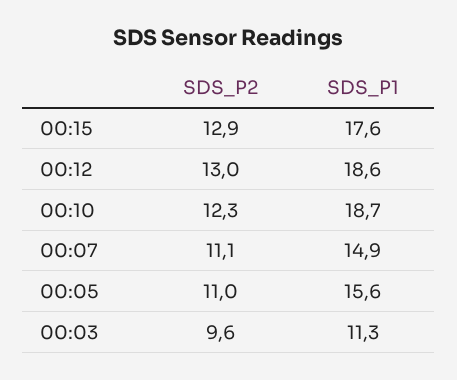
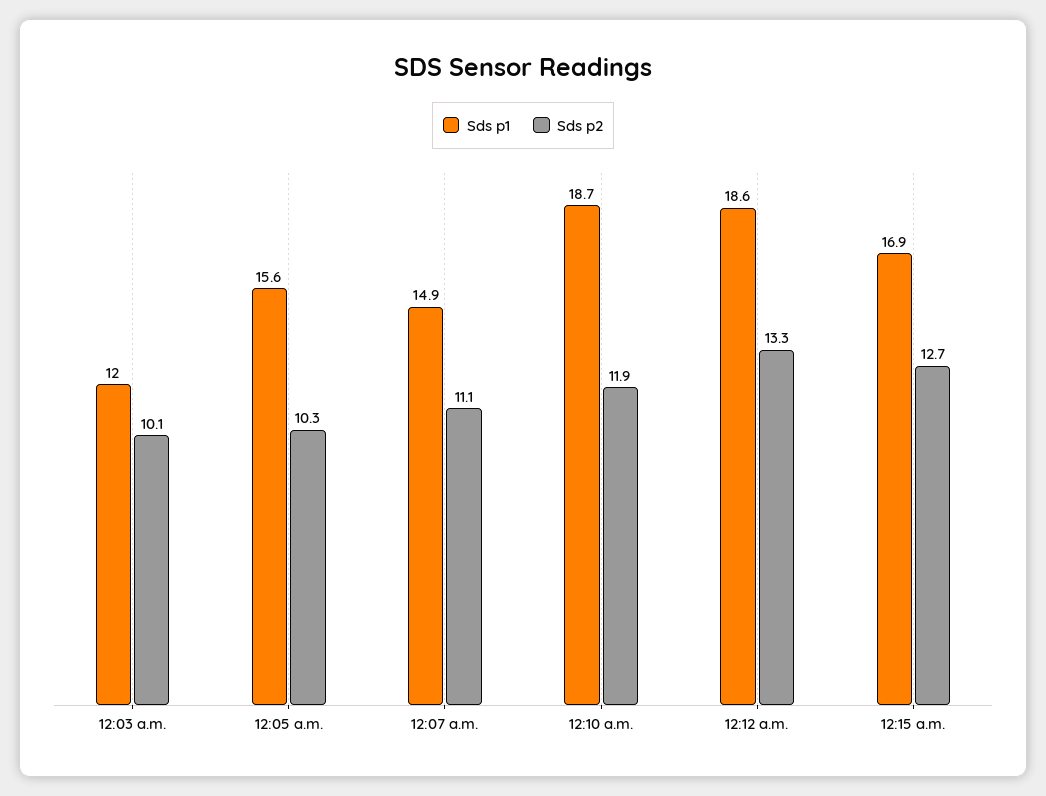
  {
    "SDS_P2": {
-     "00:15": 12.9,
+     "00:15": 12.7,
-     "00:12": 13,
+     "00:12": 13.3,
-     "00:10": 12.3,
+     "00:10": 11.9,
      "00:07": 11.1,
-     "00:05": 11,
+     "00:05": 10.3,
-     "00:03": 9.6
+     "00:03": 10.1
    },
    "SDS_P1": {
-     "00:15": 17.6,
+     "00:15": 16.9,
      "00:12": 18.6,
      "00:10": 18.7,
      "00:07": 14.9,
      "00:05": 15.6,
-     "00:03": 11.3
+     "00:03": 12
    }
  }

